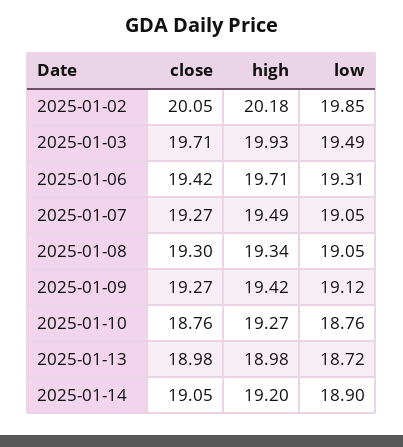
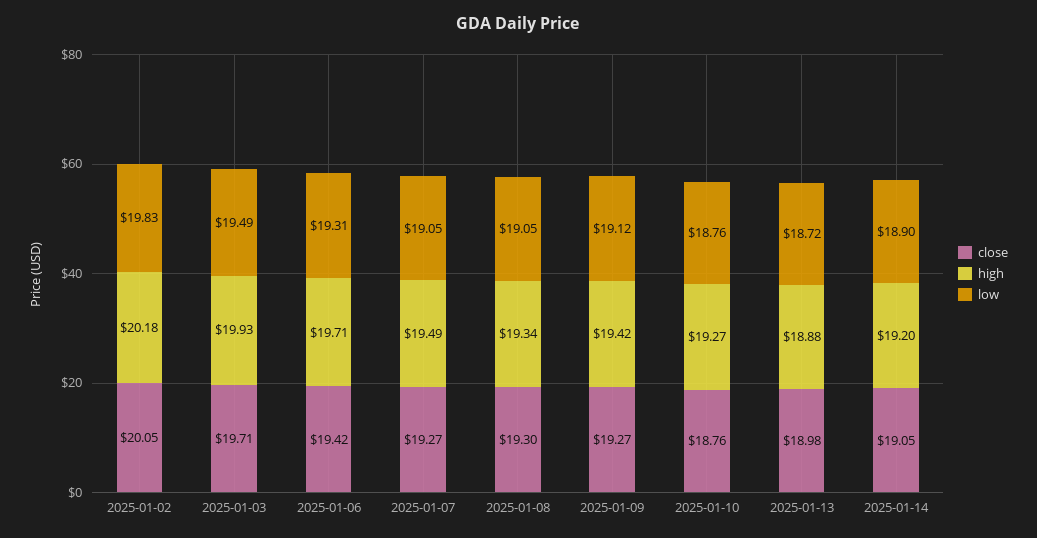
  {
    "close": {
      "2025-01-02": 20.05,
      "2025-01-03": 19.71,
      "2025-01-06": 19.42,
      "2025-01-07": 19.27,
      "2025-01-08": 19.3,
      "2025-01-09": 19.27,
      "2025-01-10": 18.76,
      "2025-01-13": 18.98,
      "2025-01-14": 19.05
    },
    "high": {
      "2025-01-02": 20.18,
      "2025-01-03": 19.93,
      "2025-01-06": 19.71,
      "2025-01-07": 19.49,
      "2025-01-08": 19.34,
      "2025-01-09": 19.42,
      "2025-01-10": 19.27,
-     "2025-01-13": 18.98,
+     "2025-01-13": 18.88,
      "2025-01-14": 19.2
    },
    "low": {
-     "2025-01-02": 19.85,
+     "2025-01-02": 19.83,
      "2025-01-03": 19.49,
      "2025-01-06": 19.31,
      "2025-01-07": 19.05,
      "2025-01-08": 19.05,
      "2025-01-09": 19.12,
      "2025-01-10": 18.76,
      "2025-01-13": 18.72,
      "2025-01-14": 18.9
    }
  }

